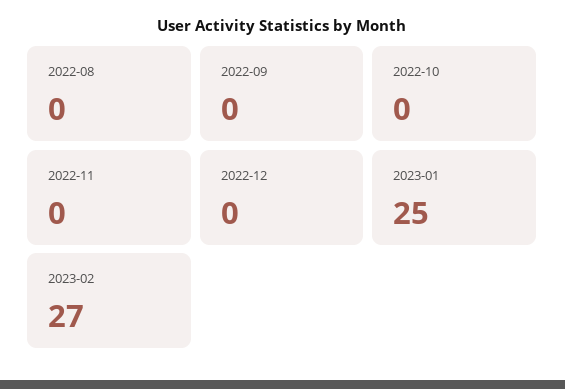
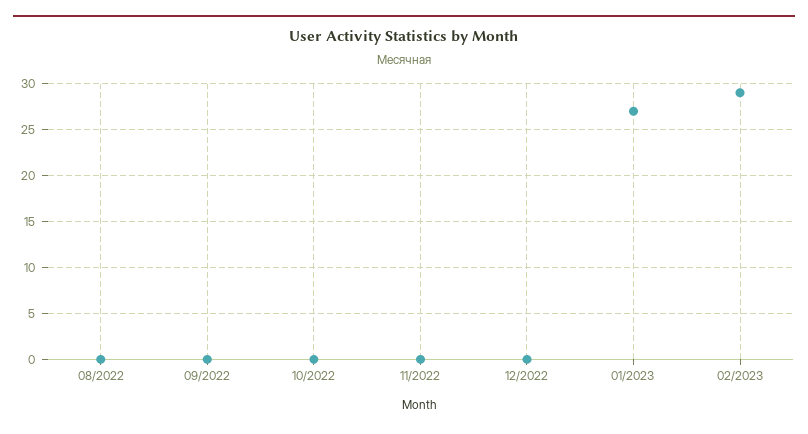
  {
    "2022-08": 0,
    "2022-09": 0,
    "2022-10": 0,
    "2022-11": 0,
    "2022-12": 0,
-   "2023-01": 25,
+   "2023-01": 27,
-   "2023-02": 27
+   "2023-02": 29
  }

